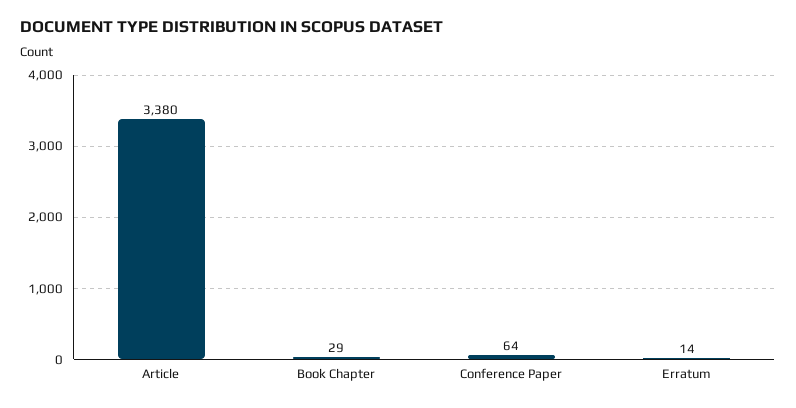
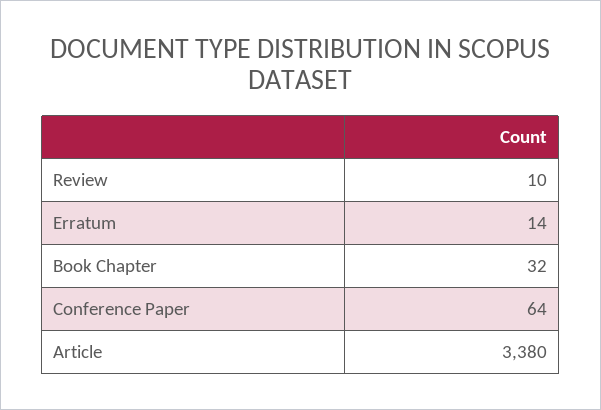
  {
    "Article": 3380,
-   "Book Chapter": 29,
+   "Book Chapter": 32,
    "Conference Paper": 64,
-   "Erratum": 14
+   "Erratum": 14,
+   "Review": 10
  }

